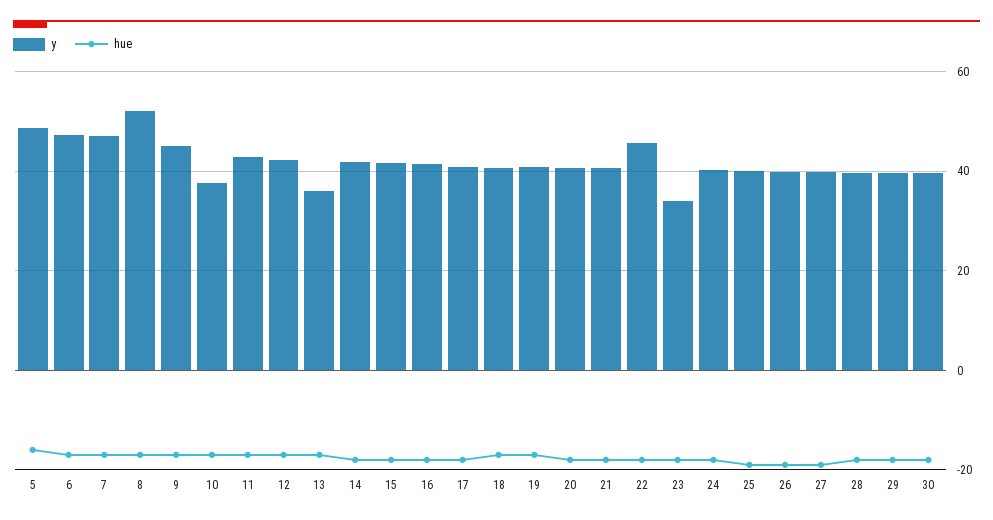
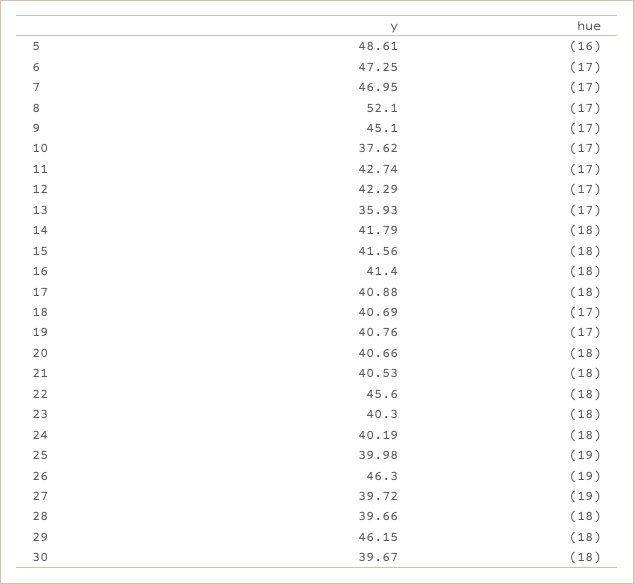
  {
    "y": {
      "5": 48.61,
      "6": 47.25,
      "7": 46.95,
      "8": 52.1,
      "9": 45.1,
      "10": 37.62,
      "11": 42.74,
      "12": 42.29,
      "13": 35.93,
      "14": 41.79,
      "15": 41.56,
      "16": 41.4,
      "17": 40.88,
      "18": 40.69,
      "19": 40.76,
      "20": 40.66,
      "21": 40.53,
      "22": 45.6,
-     "23": 34,
+     "23": 40.3,
      "24": 40.19,
      "25": 39.98,
-     "26": 40,
+     "26": 46.3,
      "27": 39.72,
      "28": 39.66,
-     "29": 40,
+     "29": 46.15,
      "30": 39.67
    },
    "hue": {
      "5": -16,
      "6": -17,
      "7": -17,
      "8": -17,
      "9": -17,
      "10": -17,
      "11": -17,
      "12": -17,
      "13": -17,
      "14": -18,
      "15": -18,
      "16": -18,
      "17": -18,
      "18": -17,
      "19": -17,
      "20": -18,
      "21": -18,
      "22": -18,
      "23": -18,
      "24": -18,
      "25": -19,
      "26": -19,
      "27": -19,
      "28": -18,
      "29": -18,
      "30": -18
    }
  }

